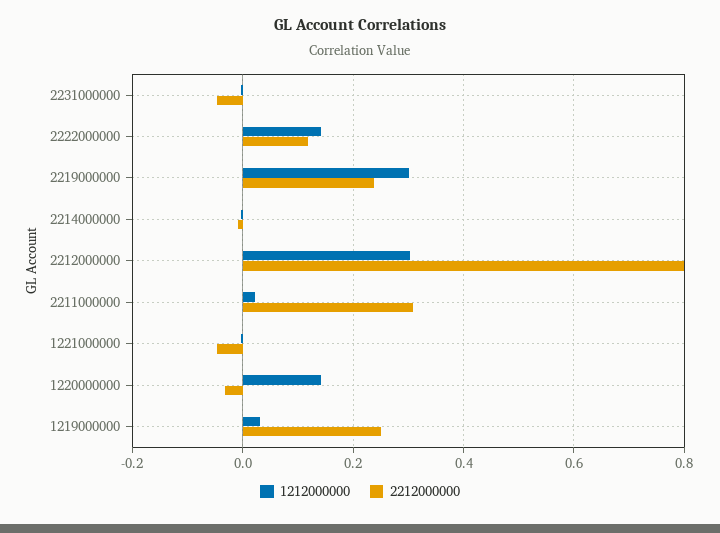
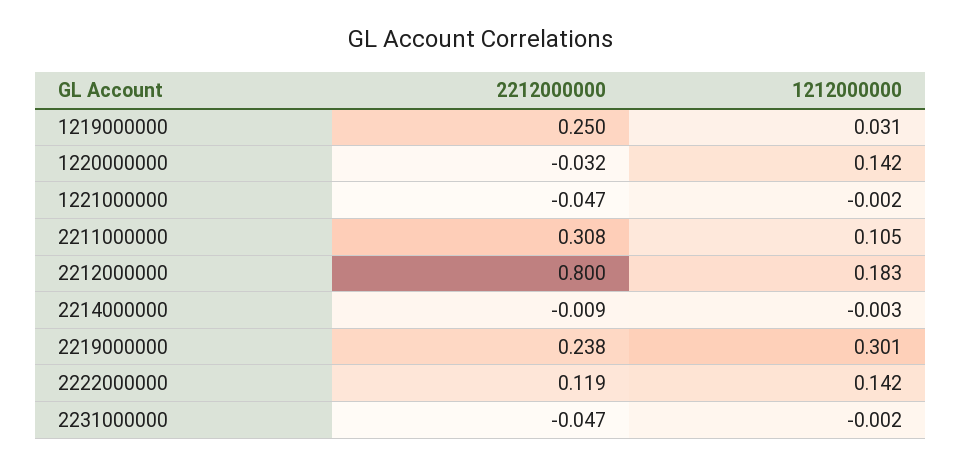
  {
    "1212000000": {
      "2231000000": -0.002,
      "2222000000": 0.142,
      "2219000000": 0.301,
      "2214000000": -0.003,
-     "2212000000": 0.3,
+     "2212000000": 0.183,
-     "2211000000": 0.02,
+     "2211000000": 0.105,
      "1221000000": -0.002,
      "1220000000": 0.142,
      "1219000000": 0.031
    },
    "2212000000": {
      "2231000000": -0.047,
      "2222000000": 0.119,
      "2219000000": 0.238,
      "2214000000": -0.009,
      "2212000000": 0.8,
      "2211000000": 0.308,
      "1221000000": -0.047,
      "1220000000": -0.032,
      "1219000000": 0.25
    }
  }

